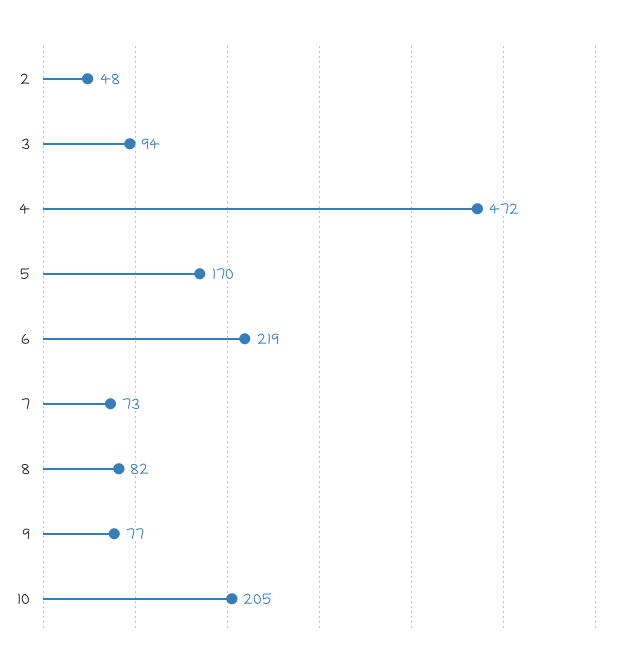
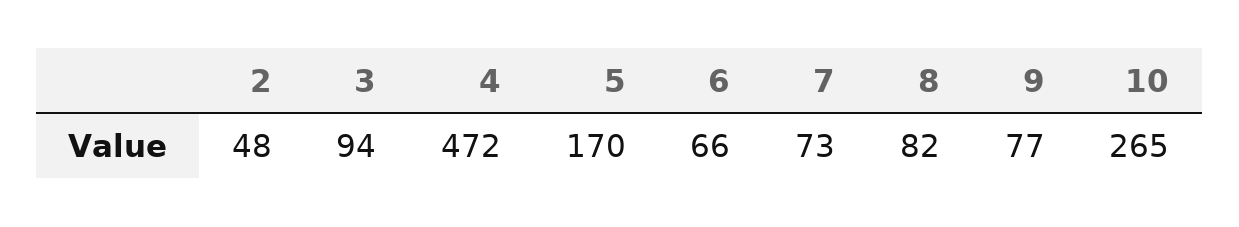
  {
    "2": 48,
    "3": 94,
    "4": 472,
    "5": 170,
-   "6": 219,
+   "6": 66,
    "7": 73,
    "8": 82,
    "9": 77,
-   "10": 205
+   "10": 265
  }

